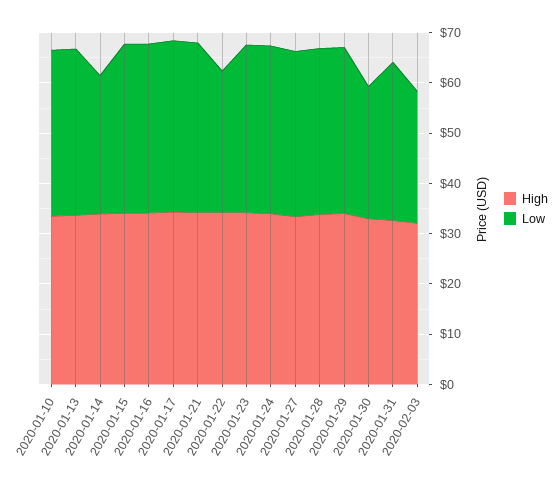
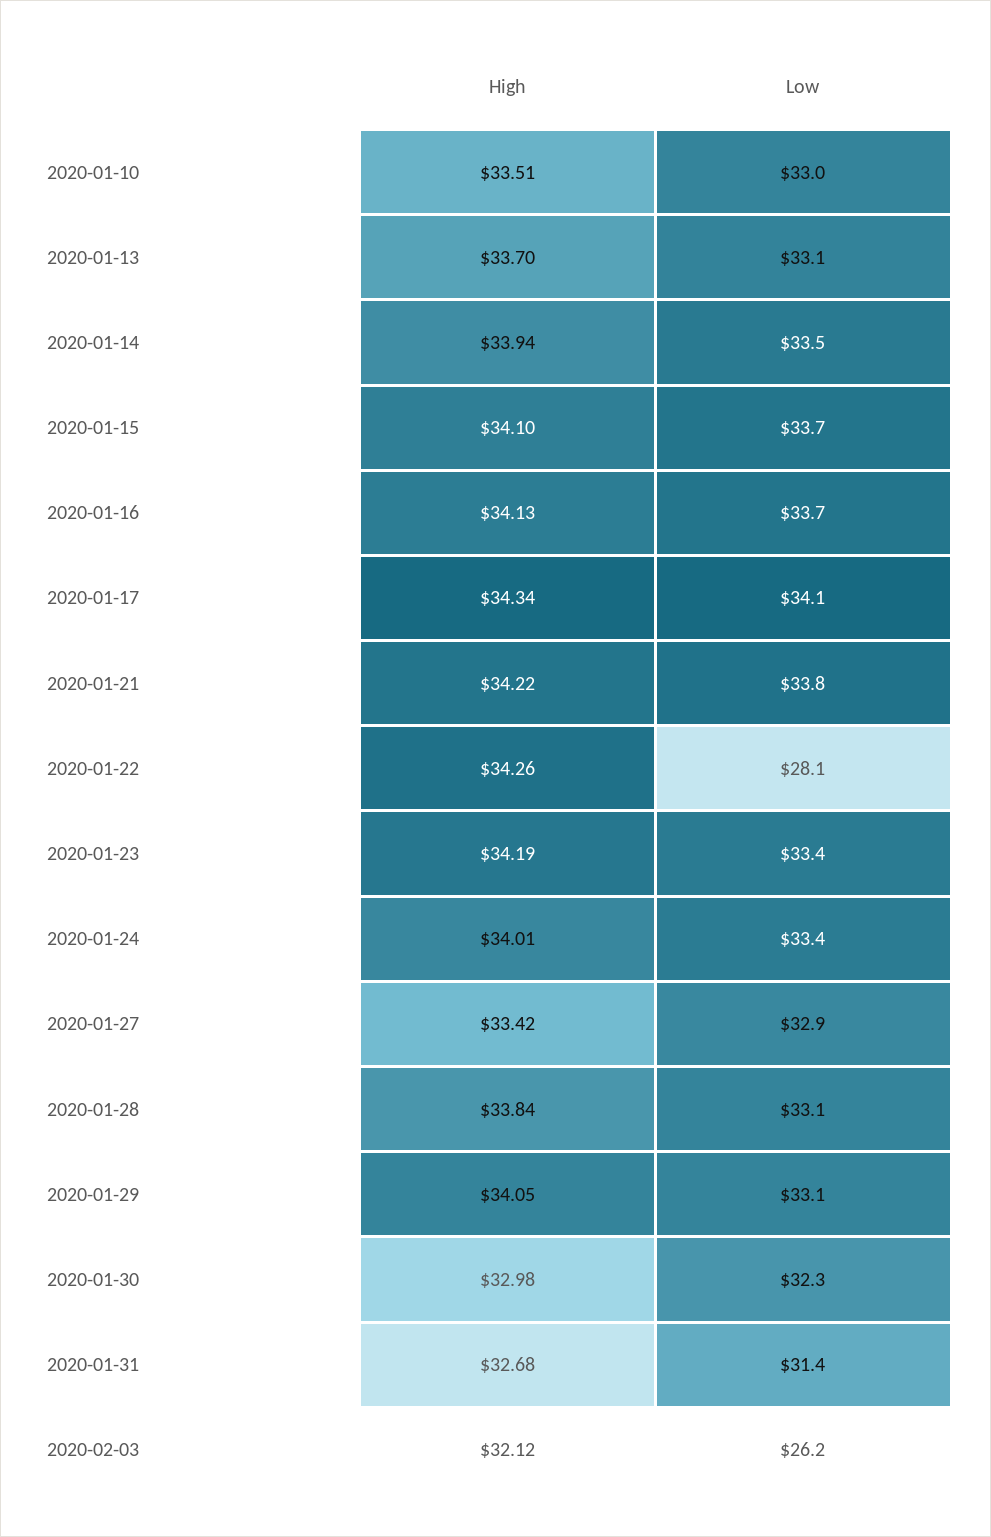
  {
    "High": {
      "2020-01-10": 33.51,
      "2020-01-13": 33.7,
      "2020-01-14": 33.94,
      "2020-01-15": 34.1,
      "2020-01-16": 34.13,
      "2020-01-17": 34.34,
      "2020-01-21": 34.22,
      "2020-01-22": 34.26,
      "2020-01-23": 34.19,
      "2020-01-24": 34.01,
      "2020-01-27": 33.42,
      "2020-01-28": 33.84,
      "2020-01-29": 34.05,
      "2020-01-30": 32.98,
      "2020-01-31": 32.68,
      "2020-02-03": 32.12
    },
    "Low": {
      "2020-01-10": 33,
      "2020-01-13": 33.1,
-     "2020-01-14": 28,
+     "2020-01-14": 33.5,
      "2020-01-15": 33.7,
      "2020-01-16": 33.7,
      "2020-01-17": 34.1,
      "2020-01-21": 33.8,
      "2020-01-22": 28.1,
      "2020-01-23": 33.4,
      "2020-01-24": 33.4,
      "2020-01-27": 32.9,
      "2020-01-28": 33.1,
      "2020-01-29": 33.1,
-     "2020-01-30": 26,
+     "2020-01-30": 32.3,
      "2020-01-31": 31.4,
      "2020-02-03": 26.2
    }
  }

